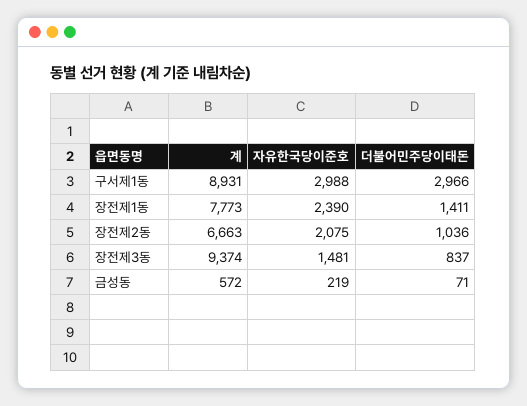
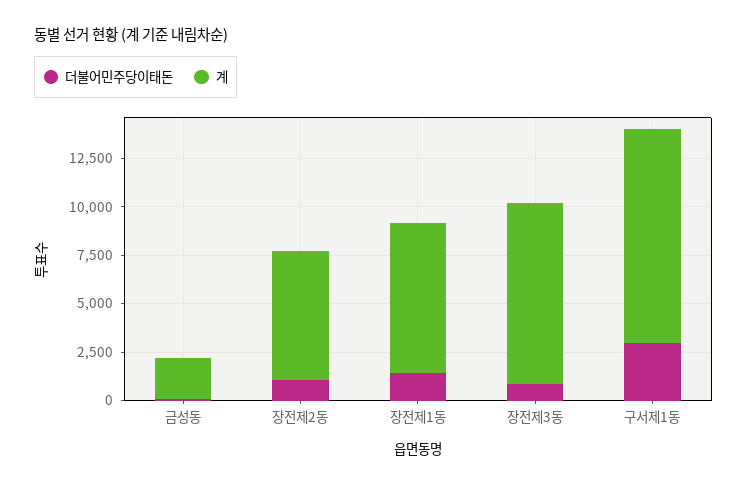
  {
    "계": {
-     "구서제1동": 8931,
+     "구서제1동": 11000,
      "장전제1동": 7773,
      "장전제2동": 6663,
      "장전제3동": 9374,
-     "금성동": 572
+     "금성동": 2000
    },
-   "자유한국당이준호": {
-     "구서제1동": 2988,
-     "장전제1동": 2390,
-     "장전제2동": 2075,
-     "장전제3동": 1481,
-     "금성동": 219
-   },
    "더불어민주당이태돈": {
      "구서제1동": 2966,
      "장전제1동": 1411,
      "장전제2동": 1036,
      "장전제3동": 837,
      "금성동": 71
    }
  }

